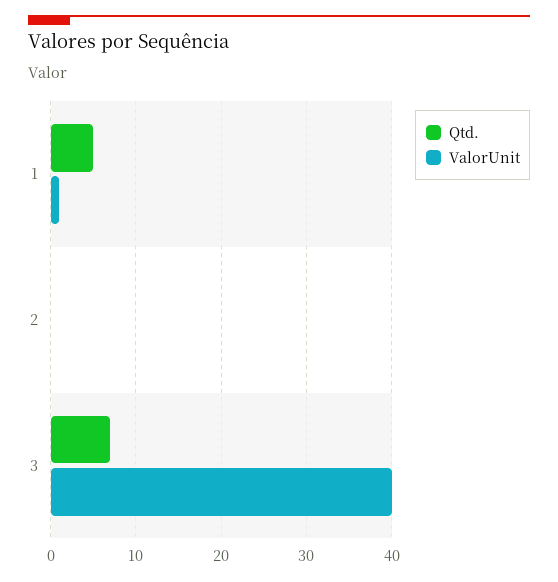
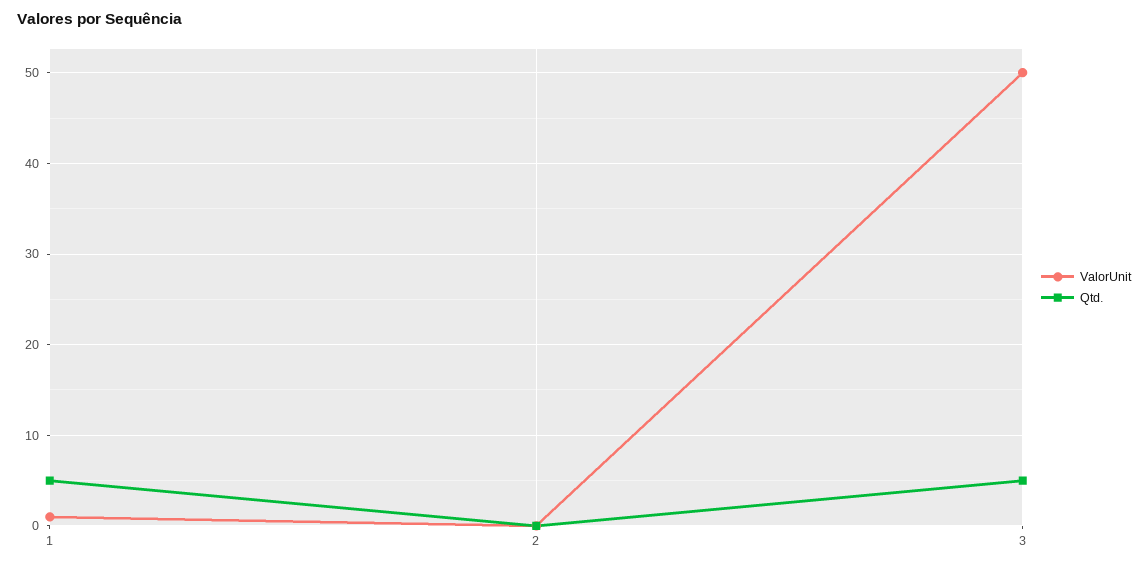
  {
    "Qtd.": {
      "1": 5,
      "2": 0,
-     "3": 7
+     "3": 5
    },
    "ValorUnit": {
      "1": 1,
      "2": 0,
-     "3": 40
+     "3": 50
    }
  }

